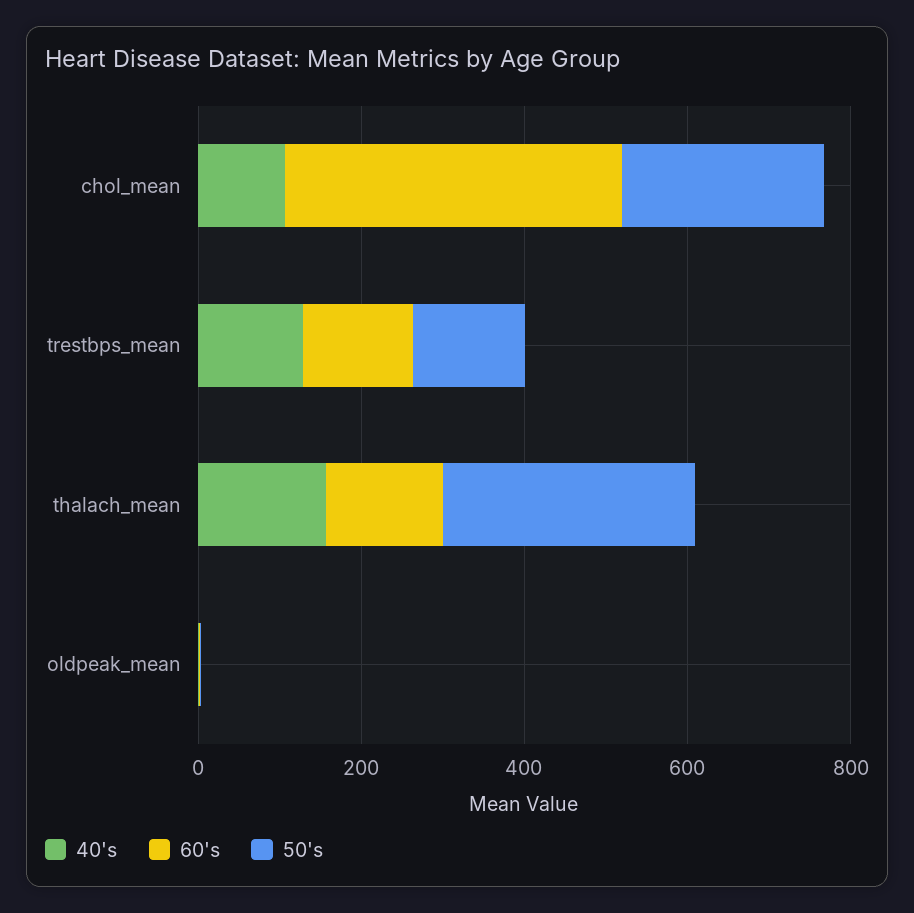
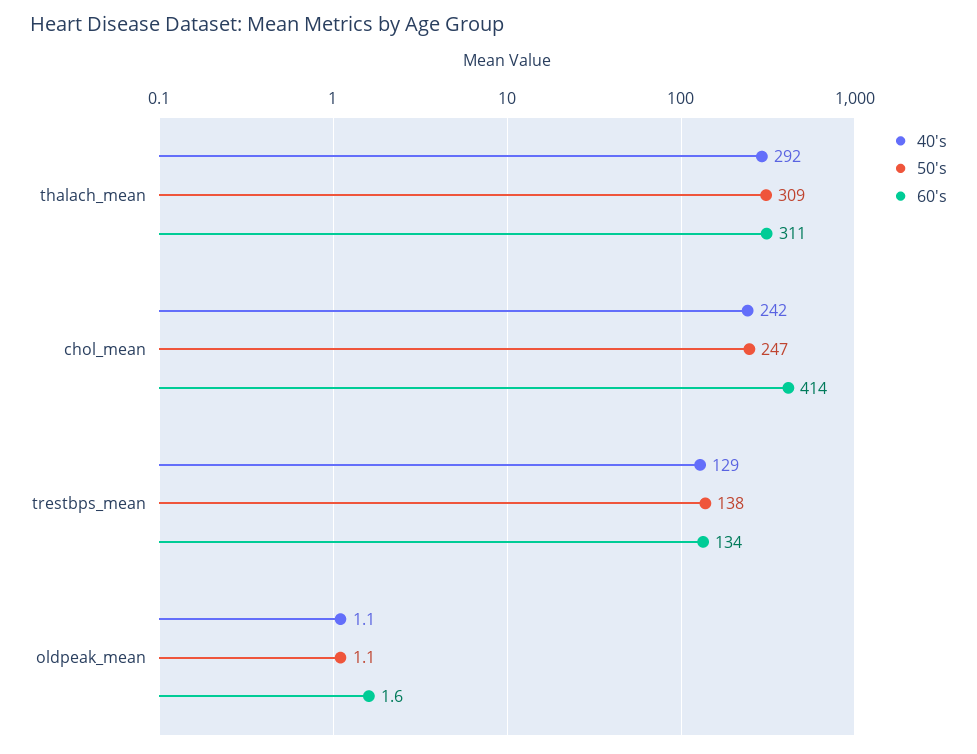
  {
    "40's": {
-     "chol_mean": 100,
+     "chol_mean": 242,
      "trestbps_mean": 129,
-     "thalach_mean": 150,
+     "thalach_mean": 292,
      "oldpeak_mean": 1.1
    },
    "60's": {
      "chol_mean": 414,
      "trestbps_mean": 134,
-     "thalach_mean": 150,
+     "thalach_mean": 311,
      "oldpeak_mean": 1.6
    },
    "50's": {
      "chol_mean": 247,
      "trestbps_mean": 138,
      "thalach_mean": 309,
      "oldpeak_mean": 1.1
    }
  }

